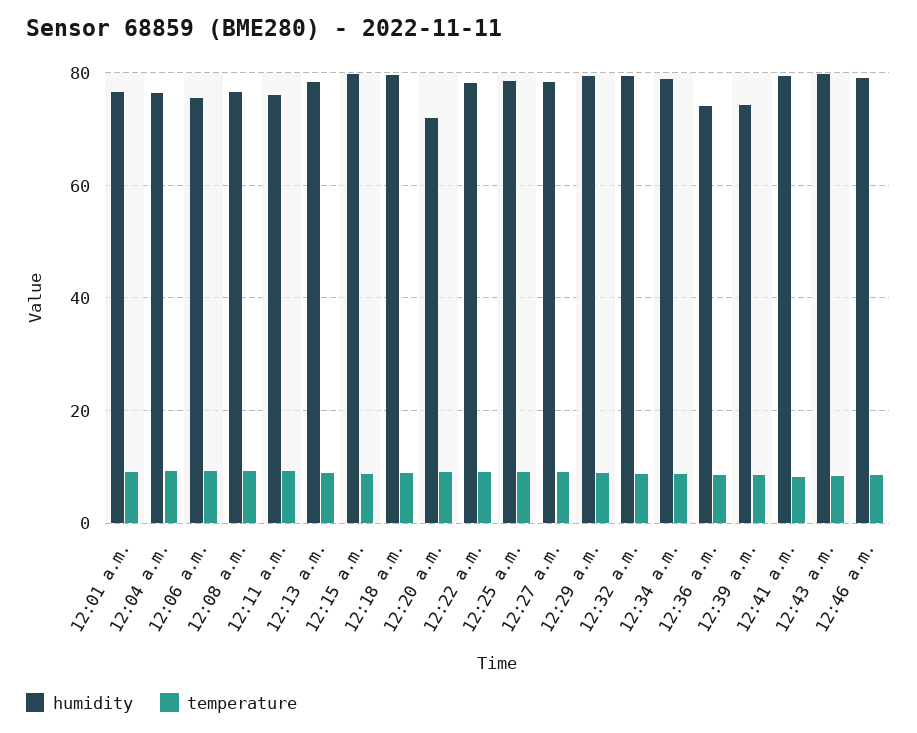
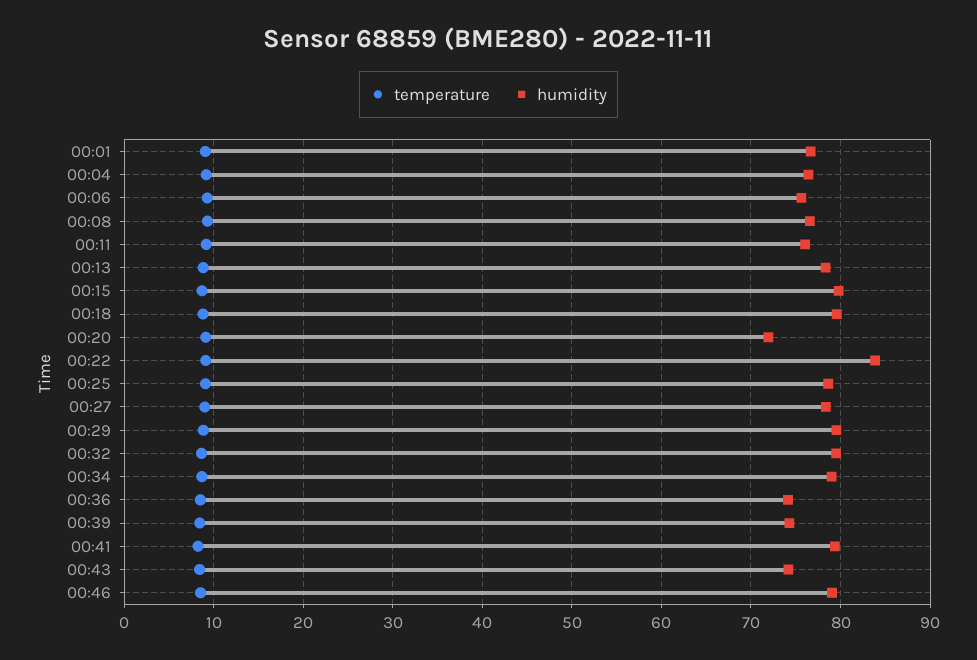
  {
    "humidity": {
      "12:01 a.m.": 77,
      "12:04 a.m.": 76,
      "12:06 a.m.": 76,
      "12:08 a.m.": 77,
      "12:11 a.m.": 76,
      "12:13 a.m.": 78,
      "12:15 a.m.": 80,
      "12:18 a.m.": 80,
      "12:20 a.m.": 72,
-     "12:22 a.m.": 78,
+     "12:22 a.m.": 84,
      "12:25 a.m.": 79,
      "12:27 a.m.": 78,
      "12:29 a.m.": 80,
      "12:32 a.m.": 80,
      "12:34 a.m.": 79,
      "12:36 a.m.": 74,
      "12:39 a.m.": 74,
      "12:41 a.m.": 79,
-     "12:43 a.m.": 80,
+     "12:43 a.m.": 74,
      "12:46 a.m.": 79
    },
    "temperature": {
      "12:01 a.m.": 9,
      "12:04 a.m.": 9,
      "12:06 a.m.": 9,
      "12:08 a.m.": 9,
      "12:11 a.m.": 9,
      "12:13 a.m.": 9,
      "12:15 a.m.": 9,
      "12:18 a.m.": 9,
      "12:20 a.m.": 9,
      "12:22 a.m.": 9,
      "12:25 a.m.": 9,
      "12:27 a.m.": 9,
      "12:29 a.m.": 9,
      "12:32 a.m.": 9,
      "12:34 a.m.": 9,
      "12:36 a.m.": 9,
      "12:39 a.m.": 8,
      "12:41 a.m.": 8,
      "12:43 a.m.": 8,
      "12:46 a.m.": 9
    }
  }

